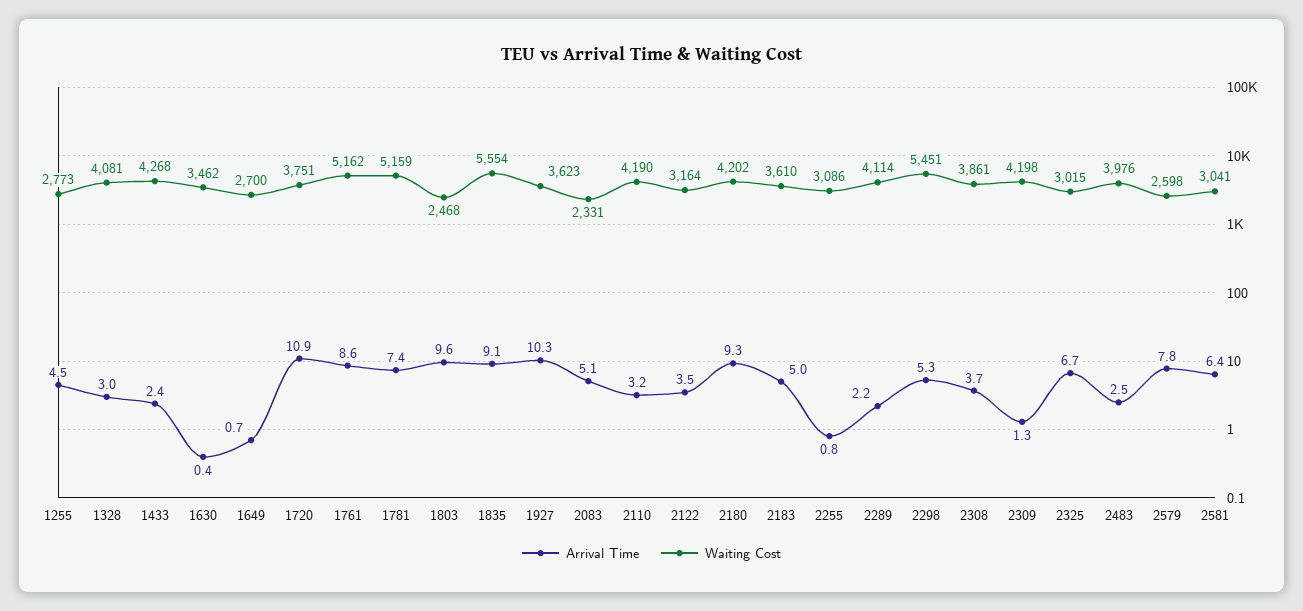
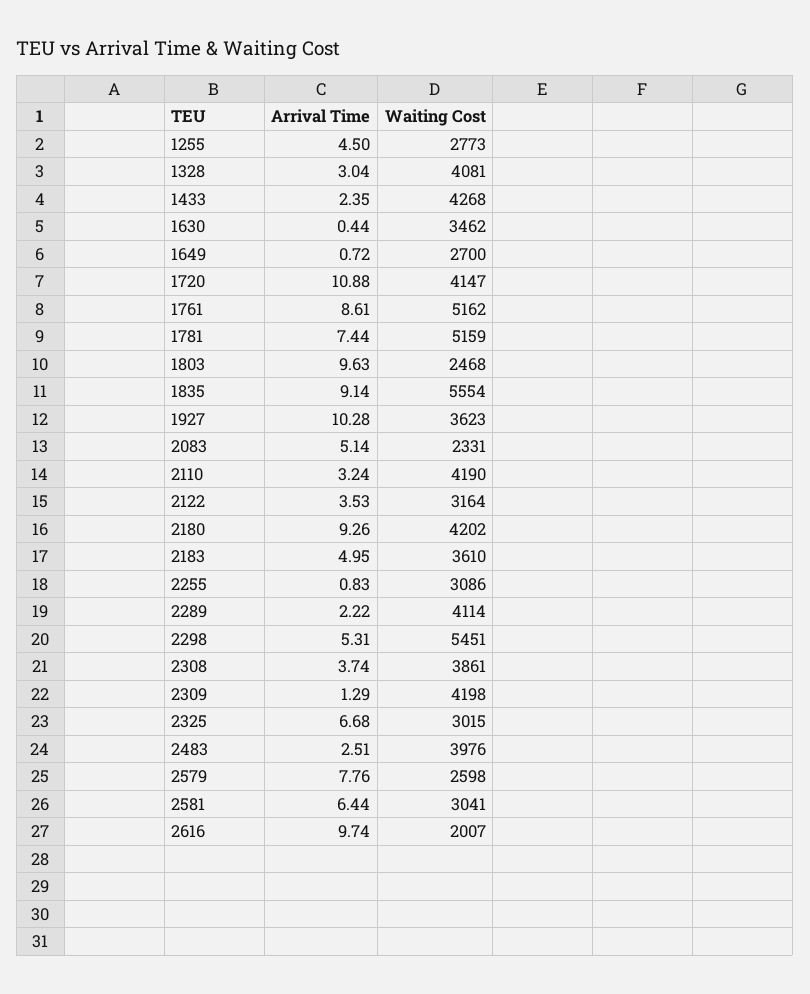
  {
    "Arrival Time": {
      "1255": 4.5,
      "1328": 3.04,
      "1433": 2.35,
      "1630": 0.44,
      "1649": 0.72,
      "1720": 10.88,
      "1761": 8.61,
      "1781": 7.44,
      "1803": 9.63,
      "1835": 9.14,
      "1927": 10.28,
      "2083": 5.14,
      "2110": 3.24,
      "2122": 3.53,
      "2180": 9.26,
      "2183": 4.95,
      "2255": 0.83,
      "2289": 2.22,
      "2298": 5.31,
      "2308": 3.74,
      "2309": 1.29,
      "2325": 6.68,
      "2483": 2.51,
      "2579": 7.76,
-     "2581": 6.44
+     "2581": 6.44,
+     "2616": 9.74
    },
    "Waiting Cost": {
      "1255": 2773,
      "1328": 4081,
      "1433": 4268,
      "1630": 3462,
      "1649": 2700,
-     "1720": 3751,
+     "1720": 4147,
      "1761": 5162,
      "1781": 5159,
      "1803": 2468,
      "1835": 5554,
      "1927": 3623,
      "2083": 2331,
      "2110": 4190,
      "2122": 3164,
      "2180": 4202,
      "2183": 3610,
      "2255": 3086,
      "2289": 4114,
      "2298": 5451,
      "2308": 3861,
      "2309": 4198,
      "2325": 3015,
      "2483": 3976,
      "2579": 2598,
-     "2581": 3041
+     "2581": 3041,
+     "2616": 2007
    }
  }

